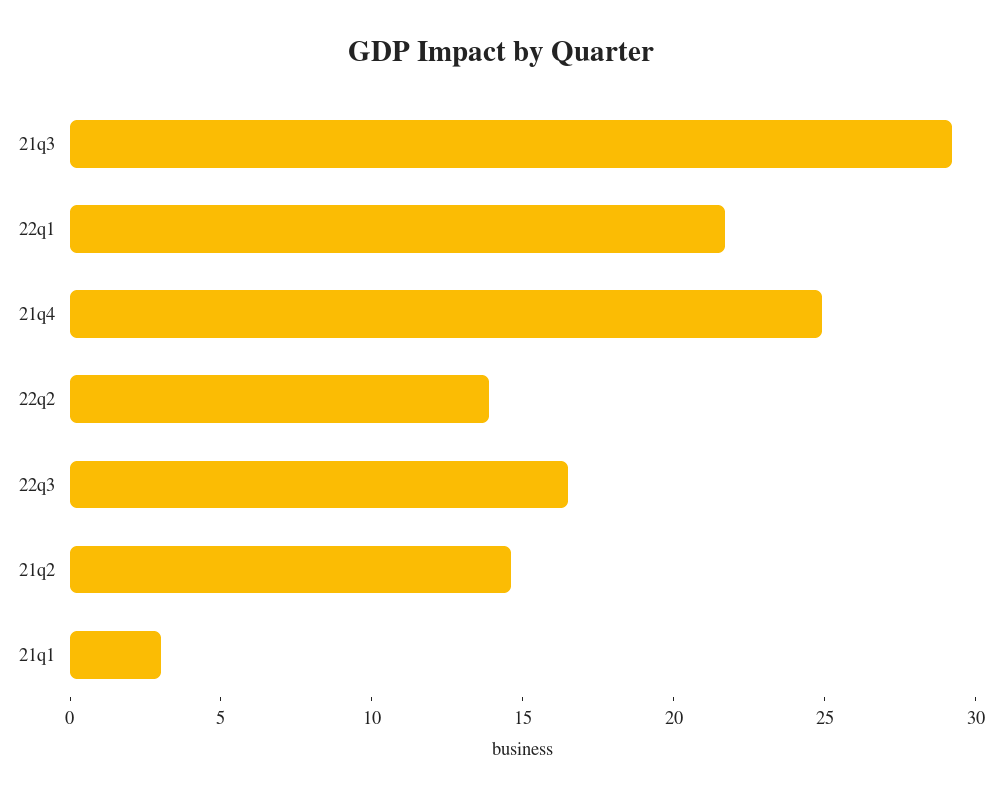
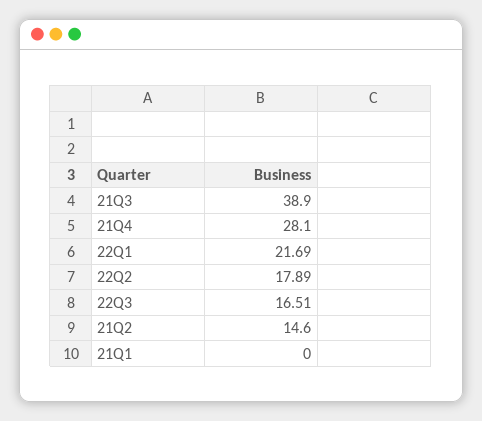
  {
-   "21q3": 29,
+   "21q3": 38.9,
    "22q1": 21.69,
-   "21q4": 25,
+   "21q4": 28.1,
-   "22q2": 14,
+   "22q2": 17.89,
    "22q3": 16.51,
    "21q2": 14.6,
-   "21q1": 3
+   "21q1": 0
  }

